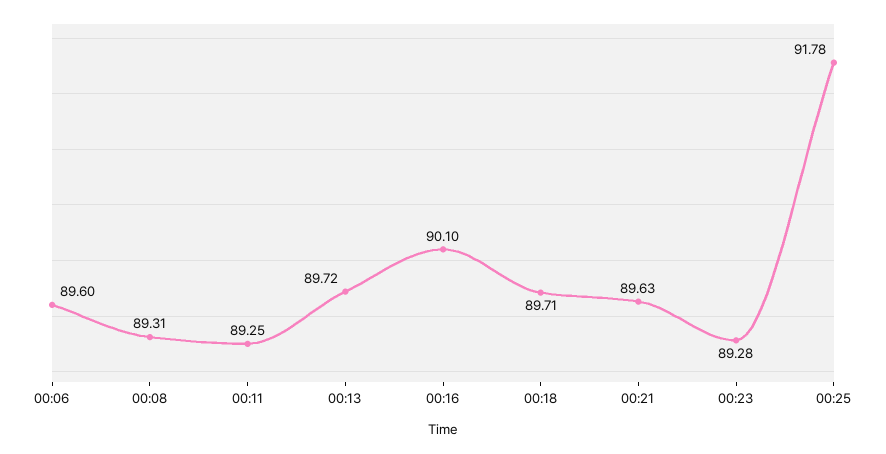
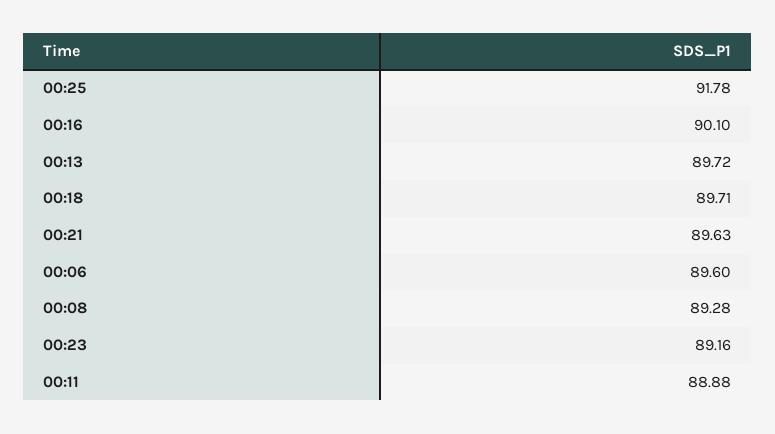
  {
    "00:06": 89.6,
-   "00:08": 89.31,
+   "00:08": 89.28,
-   "00:11": 89.25,
+   "00:11": 88.88,
    "00:13": 89.72,
    "00:16": 90.1,
    "00:18": 89.71,
    "00:21": 89.63,
-   "00:23": 89.28,
+   "00:23": 89.16,
    "00:25": 91.78
  }

